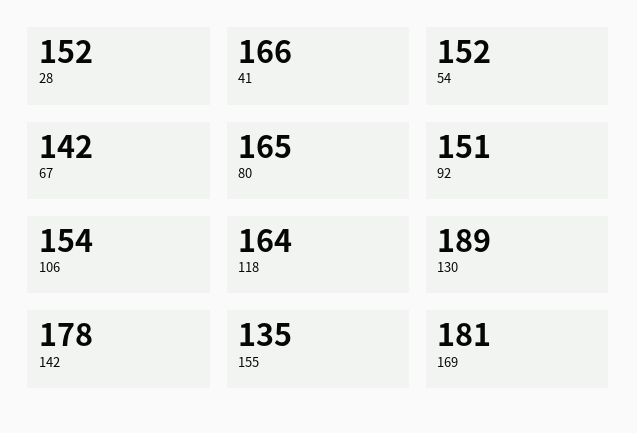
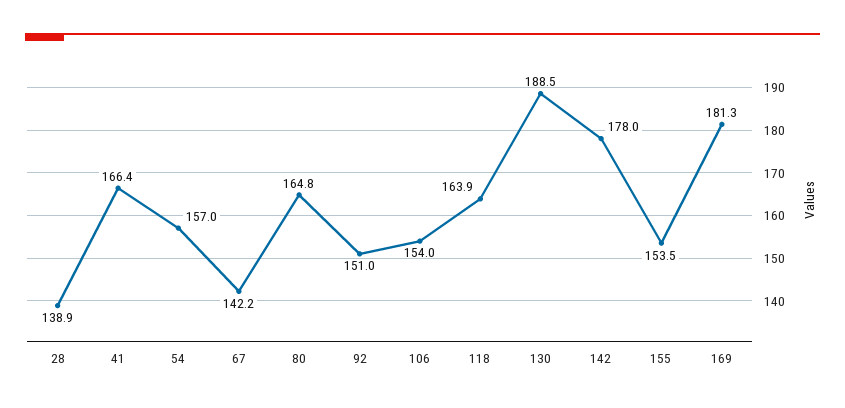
  {
-   "28": 152,
+   "28": 138.9,
    "41": 166.4,
-   "54": 152,
+   "54": 157,
    "67": 142.2,
    "80": 164.8,
    "92": 151,
    "106": 154,
    "118": 163.9,
    "130": 188.5,
    "142": 178,
-   "155": 135,
+   "155": 153.5,
    "169": 181.3
  }

